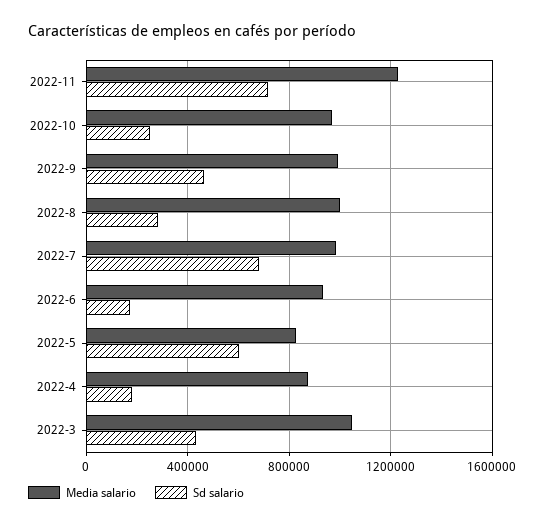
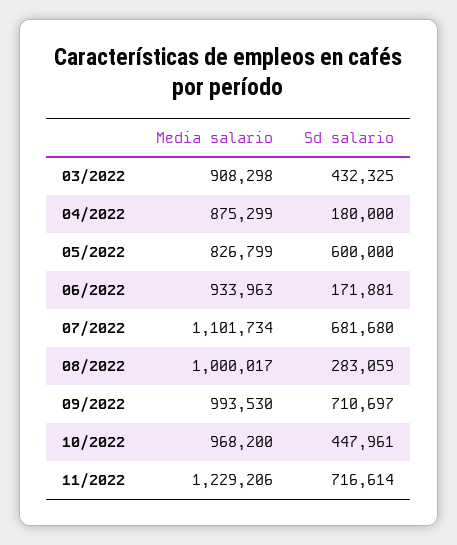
  {
    "Media salario": {
      "2022-11": 1229206,
      "2022-10": 968200,
      "2022-9": 993530,
      "2022-8": 1000017,
-     "2022-7": 1000000,
+     "2022-7": 1101734,
      "2022-6": 933963,
      "2022-5": 826799,
      "2022-4": 875299,
-     "2022-3": 1050000
+     "2022-3": 908298
    },
    "Sd salario": {
      "2022-11": 716614,
-     "2022-10": 250000,
+     "2022-10": 447961,
-     "2022-9": 450000,
+     "2022-9": 710697,
      "2022-8": 283059,
      "2022-7": 681680,
      "2022-6": 171881,
      "2022-5": 600000,
      "2022-4": 180000,
      "2022-3": 432325
    }
  }

